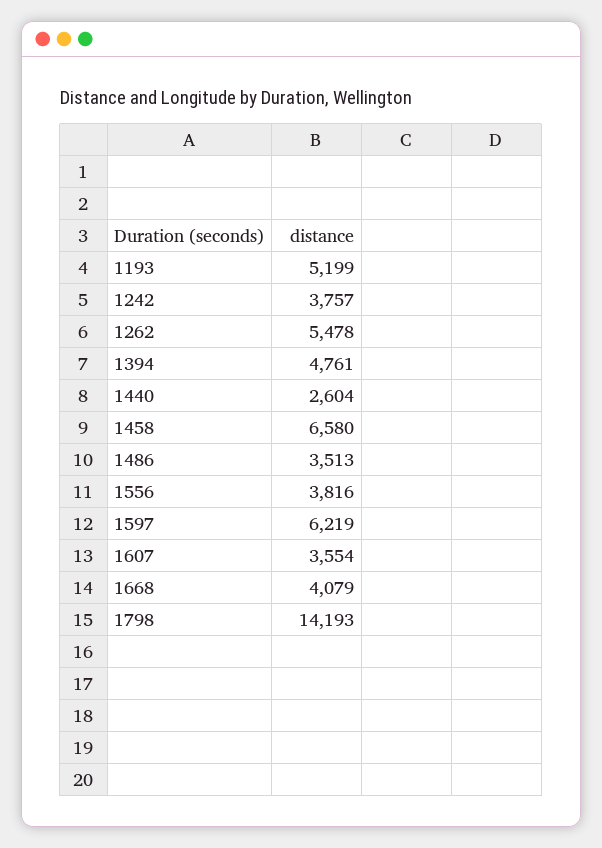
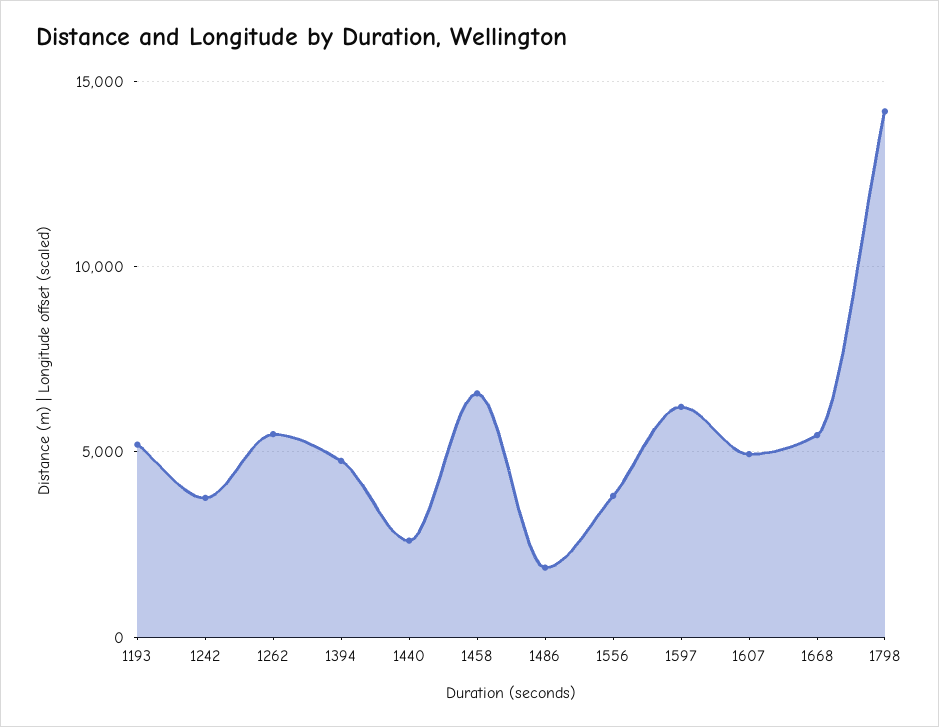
  {
    "1193": 5199,
    "1242": 3757,
    "1262": 5478,
    "1394": 4761,
    "1440": 2604,
    "1458": 6580,
-   "1486": 3513,
+   "1486": 2000,
    "1556": 3816,
    "1597": 6219,
-   "1607": 3554,
+   "1607": 5000,
-   "1668": 4079,
+   "1668": 5500,
    "1798": 14193
  }

